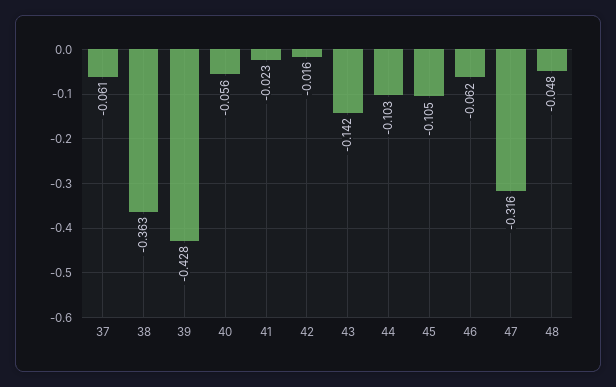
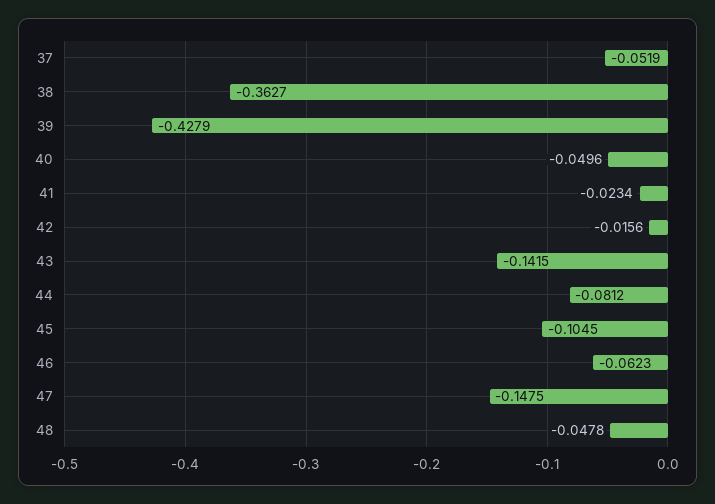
  {
-   "37": -0.061,
+   "37": -0.0519,
    "38": -0.3627,
    "39": -0.4279,
-   "40": -0.056,
+   "40": -0.0496,
    "41": -0.0234,
    "42": -0.0156,
    "43": -0.1415,
-   "44": -0.103,
+   "44": -0.0812,
    "45": -0.1045,
    "46": -0.0623,
-   "47": -0.316,
+   "47": -0.1475,
    "48": -0.0478
  }

